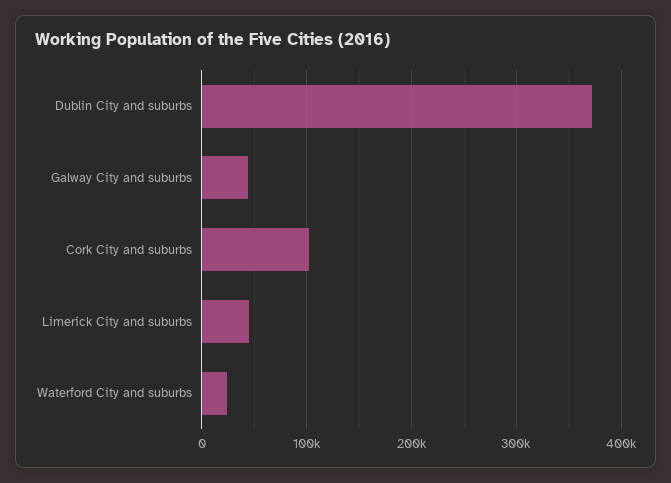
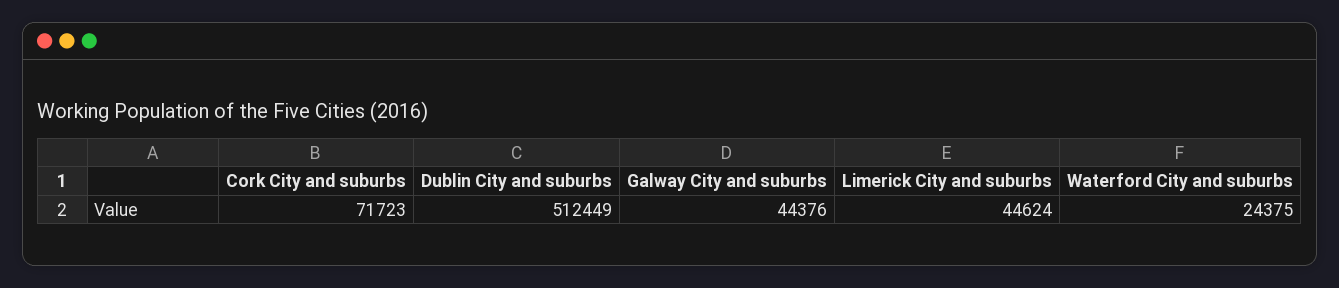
  {
-   "Dublin City and suburbs": 370000,
+   "Dublin City and suburbs": 512449,
    "Galway City and suburbs": 44376,
-   "Cork City and suburbs": 100000,
+   "Cork City and suburbs": 71723,
    "Limerick City and suburbs": 44624,
    "Waterford City and suburbs": 24375
  }

